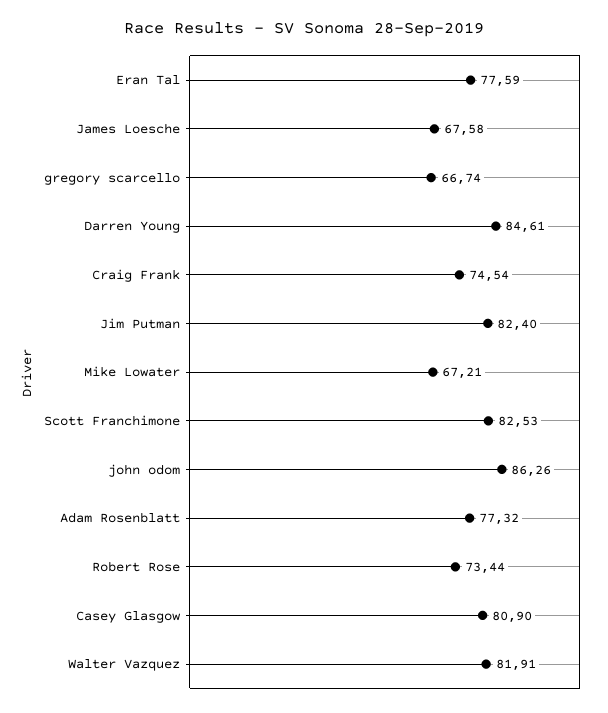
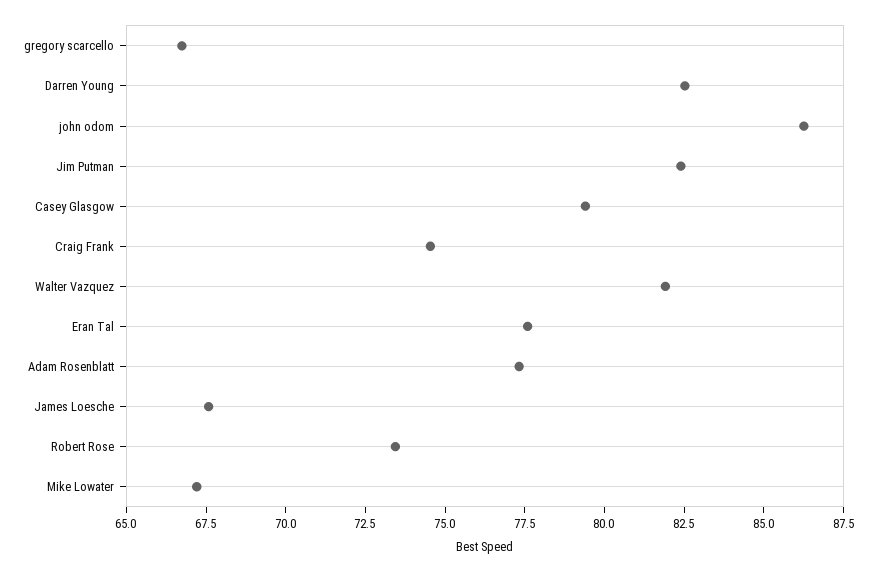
  {
    "Eran Tal": 77.59,
    "James Loesche": 67.58,
    "gregory scarcello": 66.74,
-   "Darren Young": 84.61,
+   "Darren Young": 82.5,
    "Craig Frank": 74.54,
    "Jim Putman": 82.4,
    "Mike Lowater": 67.21,
-   "Scott Franchimone": 82.53,
    "john odom": 86.26,
    "Adam Rosenblatt": 77.32,
    "Robert Rose": 73.44,
-   "Casey Glasgow": 80.9,
+   "Casey Glasgow": 79.5,
    "Walter Vazquez": 81.91
  }

